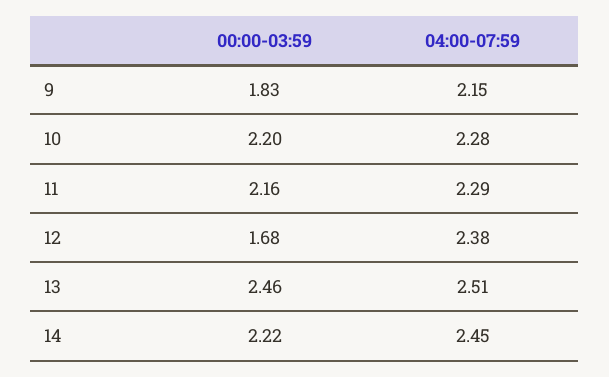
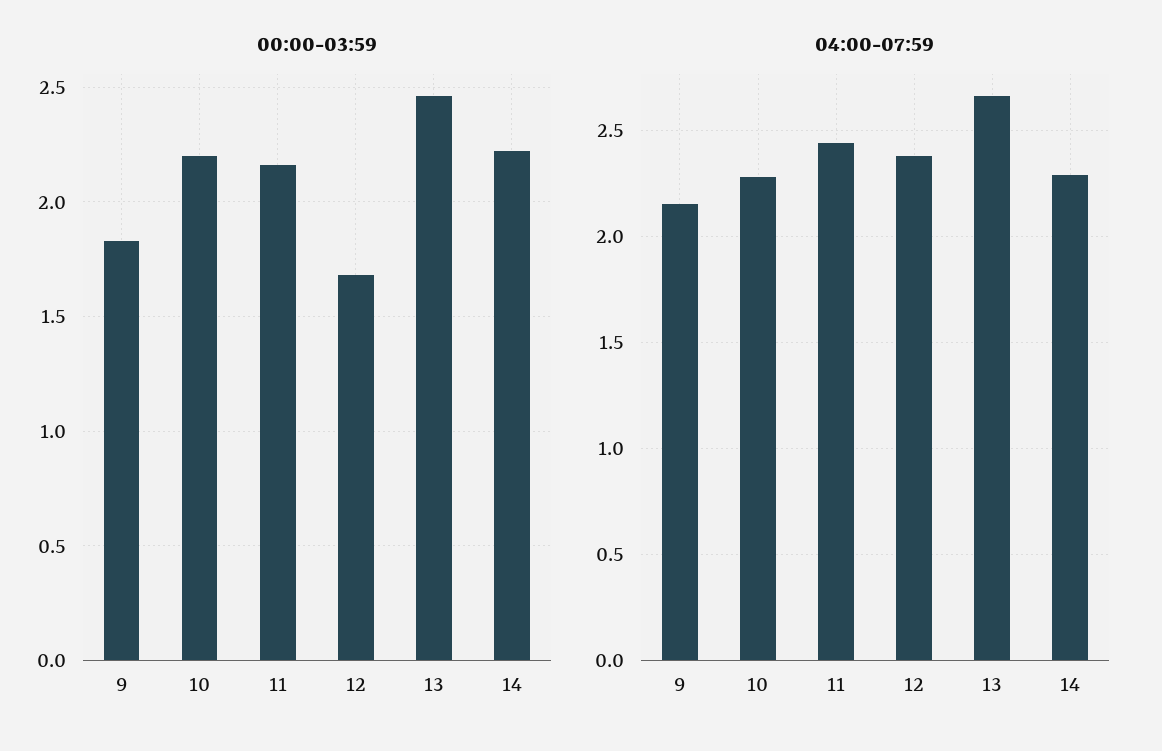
  {
    "00:00-03:59": {
      "9": 1.83,
      "10": 2.2,
      "11": 2.16,
      "12": 1.68,
      "13": 2.46,
      "14": 2.22
    },
    "04:00-07:59": {
      "9": 2.15,
      "10": 2.28,
-     "11": 2.29,
+     "11": 2.45,
      "12": 2.38,
-     "13": 2.51,
+     "13": 2.65,
-     "14": 2.45
+     "14": 2.3
    }
  }

